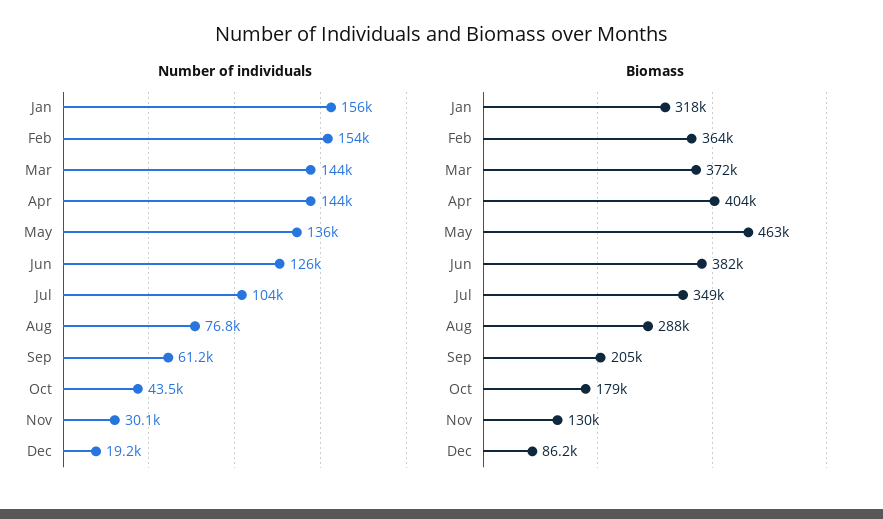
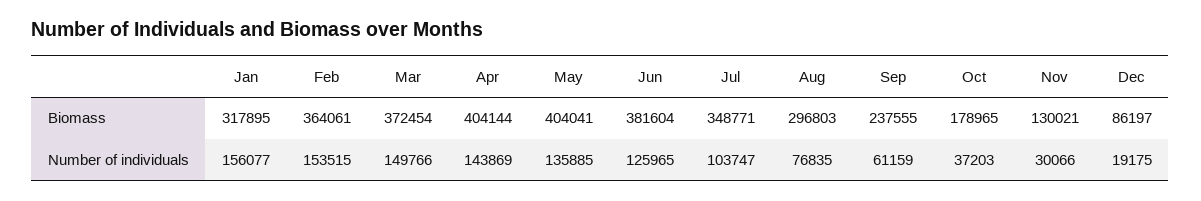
  {
    "Number of individuals": {
      "Jan": 156077,
      "Feb": 153515,
-     "Mar": 144000,
+     "Mar": 149766,
      "Apr": 143869,
      "May": 135885,
      "Jun": 125965,
      "Jul": 103747,
      "Aug": 76835,
      "Sep": 61159,
-     "Oct": 43500,
+     "Oct": 37203,
      "Nov": 30066,
      "Dec": 19175
    },
    "Biomass": {
      "Jan": 317895,
      "Feb": 364061,
      "Mar": 372454,
      "Apr": 404144,
-     "May": 463000,
+     "May": 404041,
      "Jun": 381604,
      "Jul": 348771,
-     "Aug": 288000,
+     "Aug": 296803,
-     "Sep": 205000,
+     "Sep": 237555,
      "Oct": 178965,
      "Nov": 130021,
      "Dec": 86197
    }
  }

